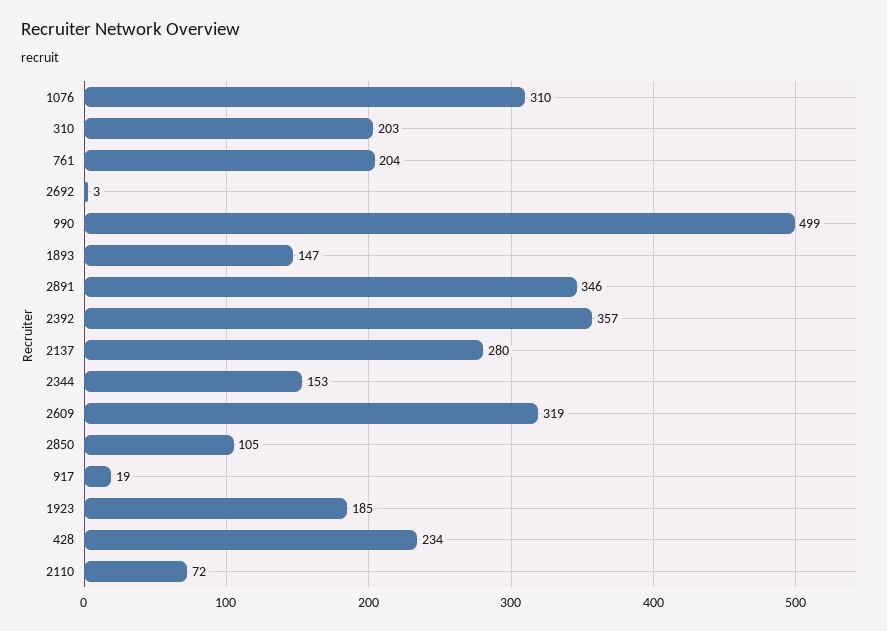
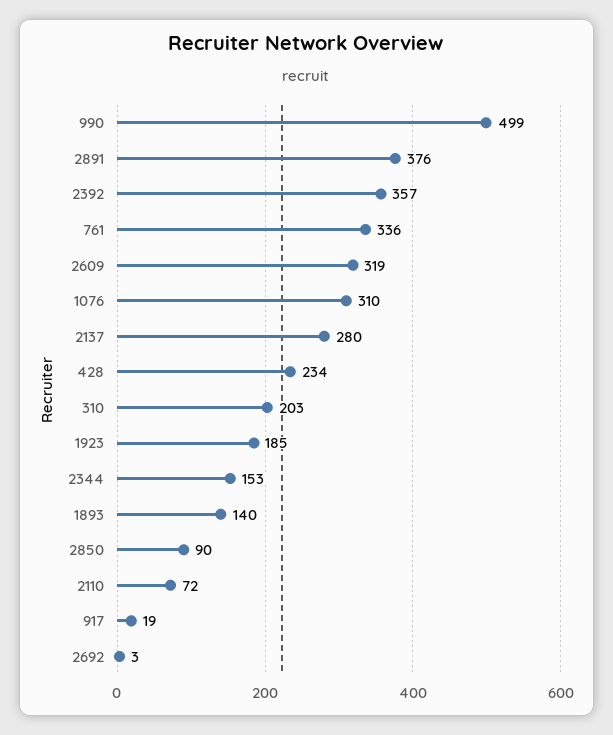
  {
    "1076": 310,
    "310": 203,
-   "761": 204,
+   "761": 336,
    "2692": 3,
    "990": 499,
-   "1893": 147,
+   "1893": 140,
-   "2891": 346,
+   "2891": 376,
    "2392": 357,
    "2137": 280,
    "2344": 153,
    "2609": 319,
-   "2850": 105,
+   "2850": 90,
    "917": 19,
    "1923": 185,
    "428": 234,
    "2110": 72
  }

